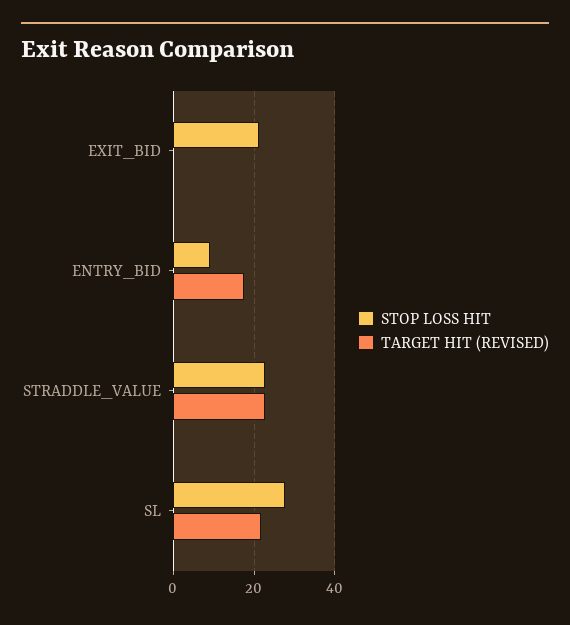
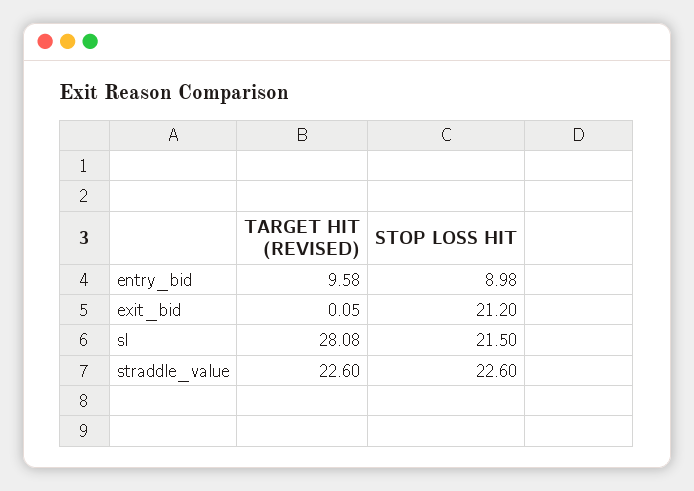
  {
    "STOP LOSS HIT": {
      "EXIT_BID": 21.2,
      "ENTRY_BID": 8.98,
      "STRADDLE_VALUE": 22.6,
-     "SL": 28
+     "SL": 21.5
    },
    "TARGET HIT (REVISED)": {
      "EXIT_BID": 0.05,
-     "ENTRY_BID": 18,
+     "ENTRY_BID": 9.58,
      "STRADDLE_VALUE": 22.6,
-     "SL": 22
+     "SL": 28.08
    }
  }

